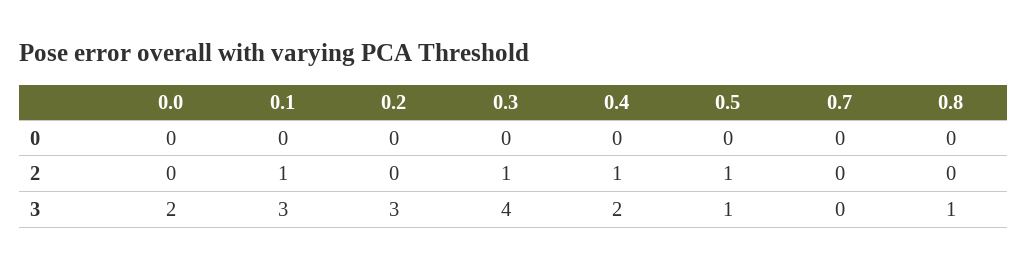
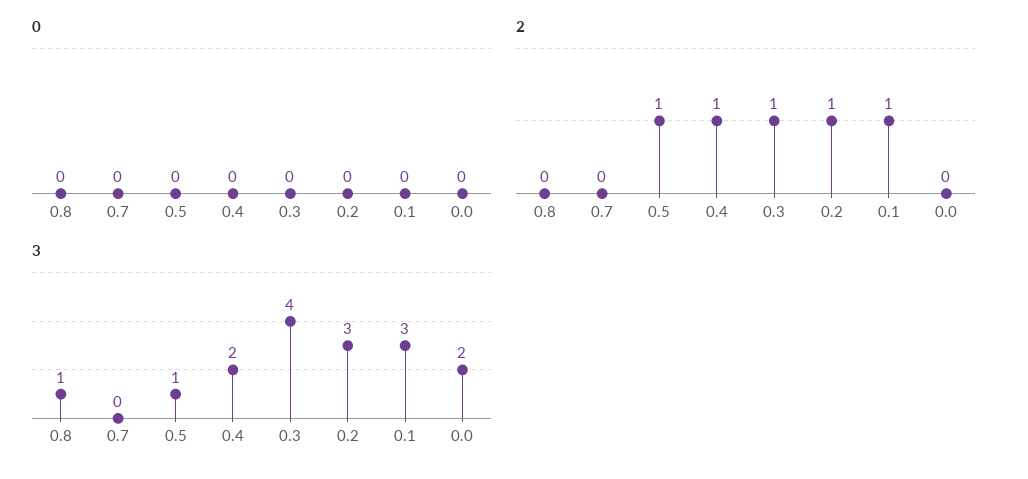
  {
    "0": {
      "0.0": 0,
      "0.1": 0,
      "0.2": 0,
      "0.3": 0,
      "0.4": 0,
      "0.5": 0,
      "0.7": 0,
      "0.8": 0
    },
    "2": {
      "0.0": 0,
      "0.1": 1,
-     "0.2": 0,
+     "0.2": 1,
      "0.3": 1,
      "0.4": 1,
      "0.5": 1,
      "0.7": 0,
      "0.8": 0
    },
    "3": {
      "0.0": 2,
      "0.1": 3,
      "0.2": 3,
      "0.3": 4,
      "0.4": 2,
      "0.5": 1,
      "0.7": 0,
      "0.8": 1
    }
  }

